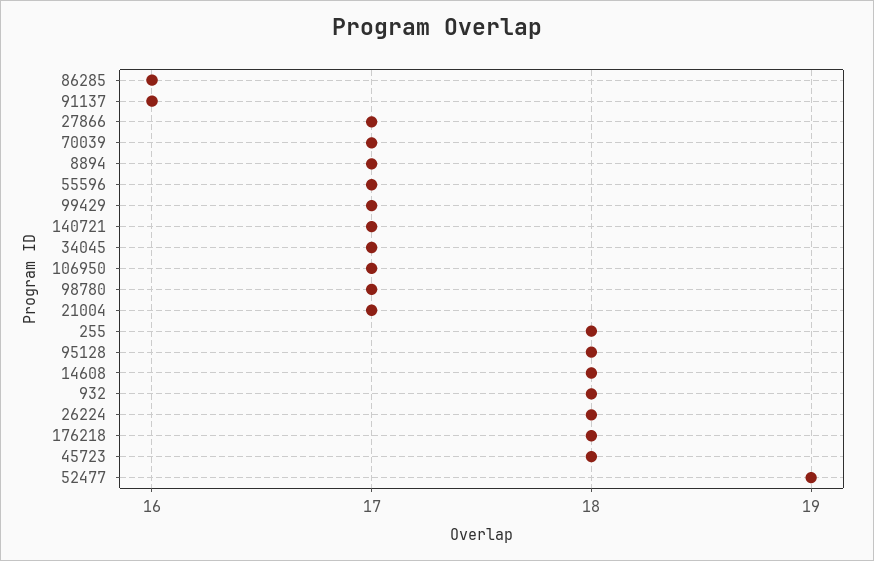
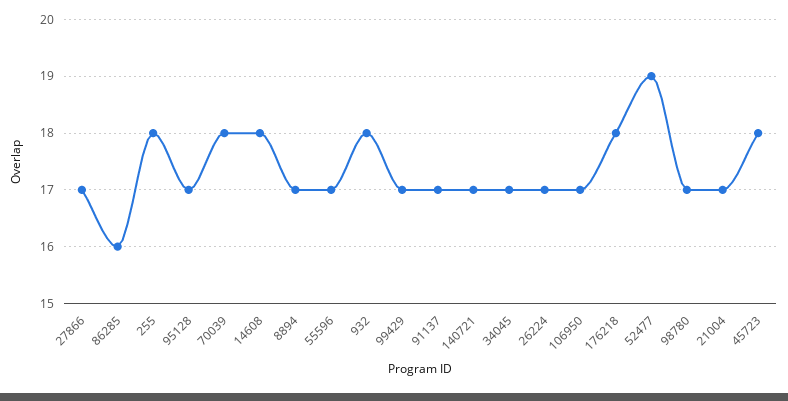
  {
    "86285": 16,
-   "91137": 16,
+   "91137": 17,
    "27866": 17,
-   "70039": 17,
+   "70039": 18,
    "8894": 17,
    "55596": 17,
    "99429": 17,
    "140721": 17,
    "34045": 17,
    "106950": 17,
    "98780": 17,
    "21004": 17,
    "255": 18,
-   "95128": 18,
+   "95128": 17,
    "14608": 18,
    "932": 18,
-   "26224": 18,
+   "26224": 17,
    "176218": 18,
    "45723": 18,
    "52477": 19
  }

